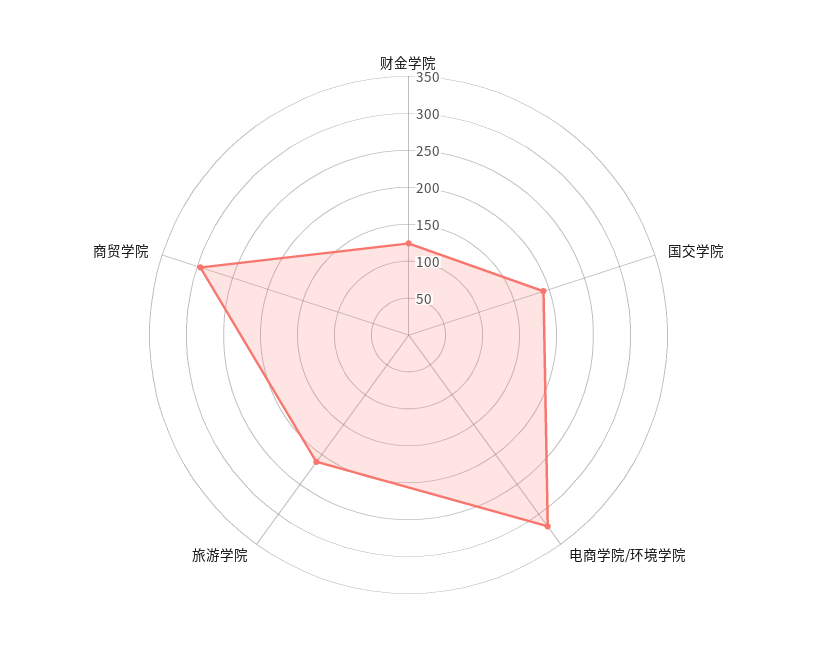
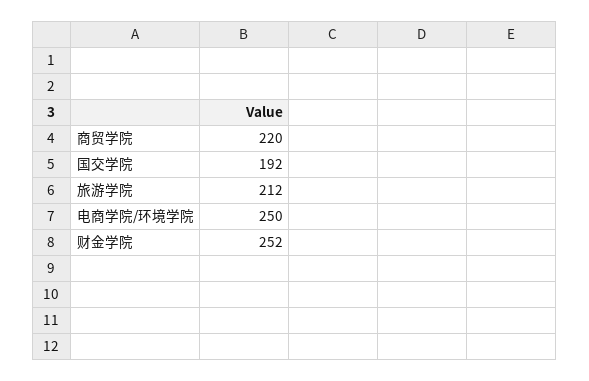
  {
-   "财金学院": 125,
+   "财金学院": 252,
    "国交学院": 192,
-   "电商学院/环境学院": 325,
+   "电商学院/环境学院": 250,
    "旅游学院": 212,
-   "商贸学院": 300
+   "商贸学院": 220
  }

